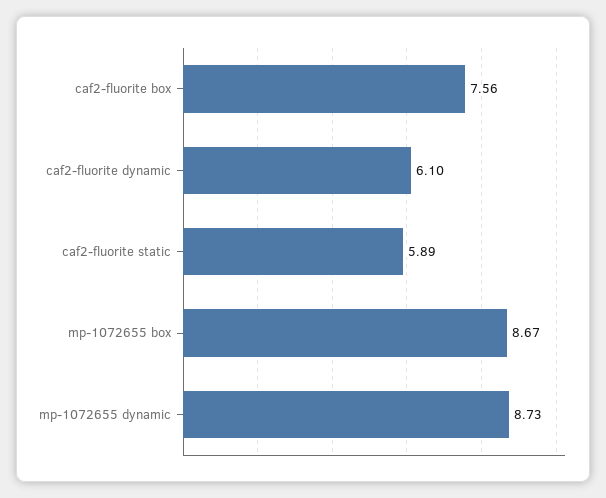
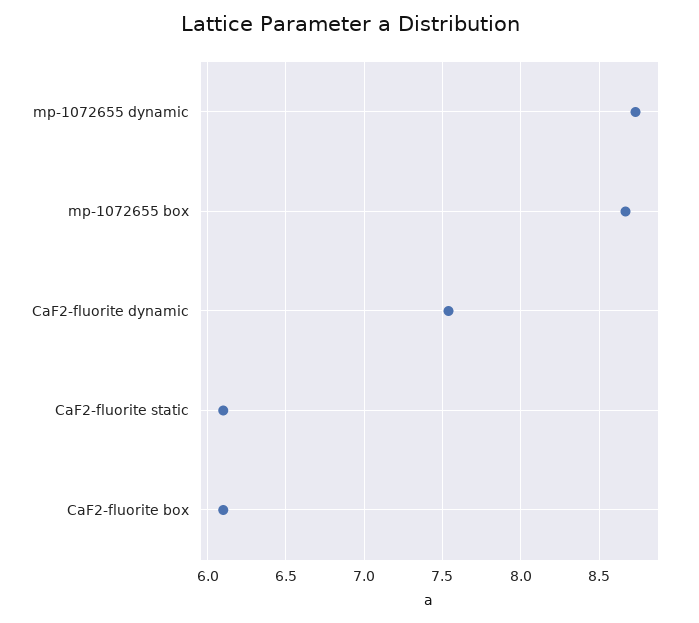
  {
-   "caf2-fluorite box": 7.56,
+   "caf2-fluorite box": 6.1,
-   "caf2-fluorite dynamic": 6.1,
+   "caf2-fluorite dynamic": 7.55,
-   "caf2-fluorite static": 5.89,
+   "caf2-fluorite static": 6.1,
    "mp-1072655 box": 8.67,
    "mp-1072655 dynamic": 8.73
  }

